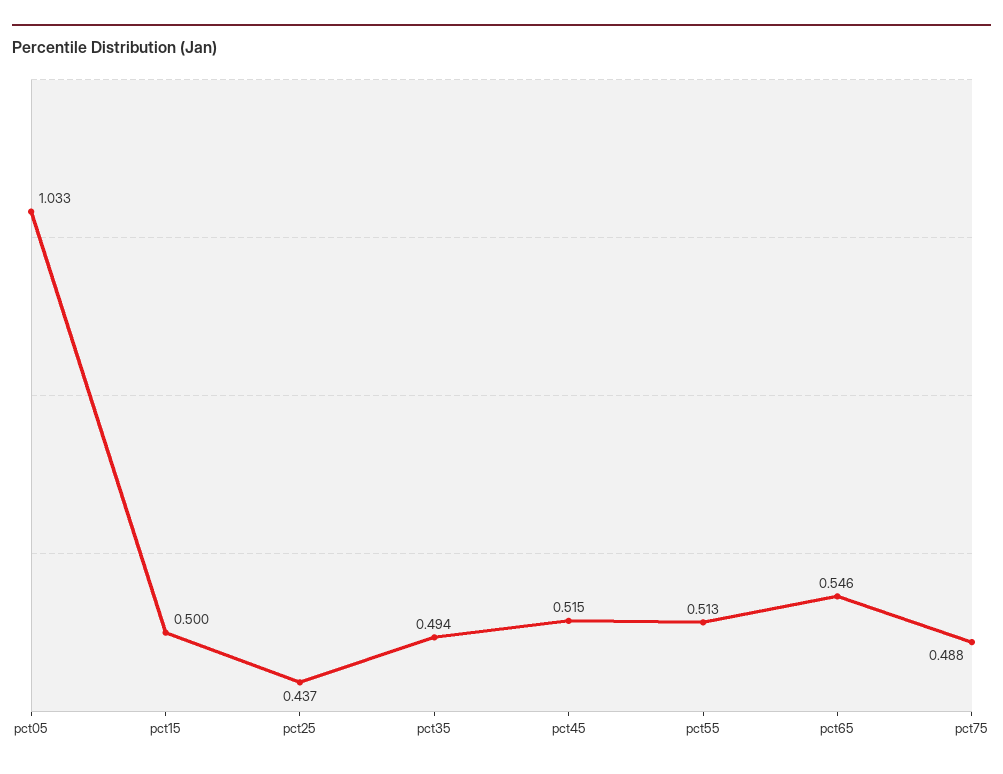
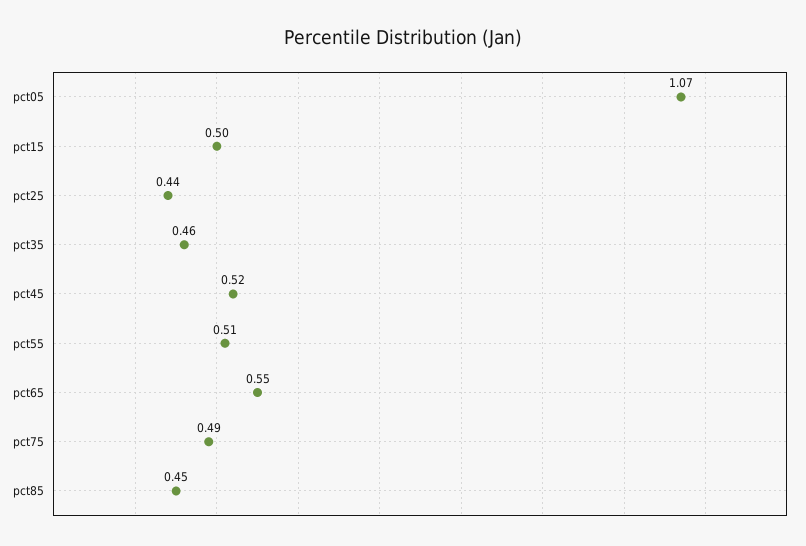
  {
-   "pct05": 1.033,
+   "pct05": 1.07,
    "pct15": 0.5,
    "pct25": 0.437,
-   "pct35": 0.494,
+   "pct35": 0.46,
    "pct45": 0.515,
    "pct55": 0.513,
    "pct65": 0.546,
-   "pct75": 0.488
+   "pct75": 0.488,
+   "pct85": 0.45
  }

